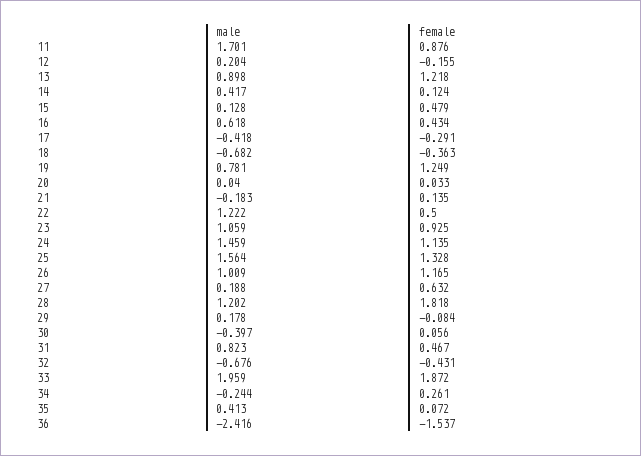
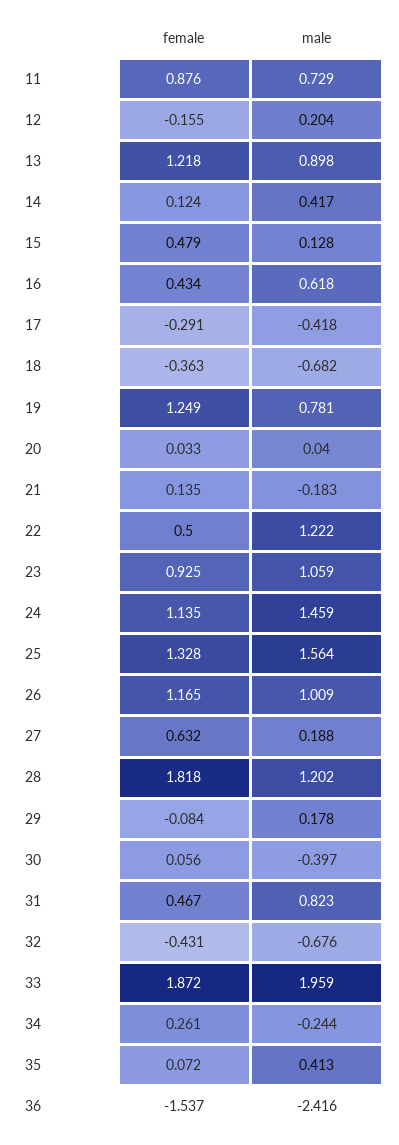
  {
    "male": {
-     "11": 1.701,
+     "11": 0.729,
      "12": 0.204,
      "13": 0.898,
      "14": 0.417,
      "15": 0.128,
      "16": 0.618,
      "17": -0.418,
      "18": -0.682,
      "19": 0.781,
      "20": 0.04,
      "21": -0.183,
      "22": 1.222,
      "23": 1.059,
      "24": 1.459,
      "25": 1.564,
      "26": 1.009,
      "27": 0.188,
      "28": 1.202,
      "29": 0.178,
      "30": -0.397,
      "31": 0.823,
      "32": -0.676,
      "33": 1.959,
      "34": -0.244,
      "35": 0.413,
      "36": -2.416
    },
    "female": {
      "11": 0.876,
      "12": -0.155,
      "13": 1.218,
      "14": 0.124,
      "15": 0.479,
      "16": 0.434,
      "17": -0.291,
      "18": -0.363,
      "19": 1.249,
      "20": 0.033,
      "21": 0.135,
      "22": 0.5,
      "23": 0.925,
      "24": 1.135,
      "25": 1.328,
      "26": 1.165,
      "27": 0.632,
      "28": 1.818,
      "29": -0.084,
      "30": 0.056,
      "31": 0.467,
      "32": -0.431,
      "33": 1.872,
      "34": 0.261,
      "35": 0.072,
      "36": -1.537
    }
  }

